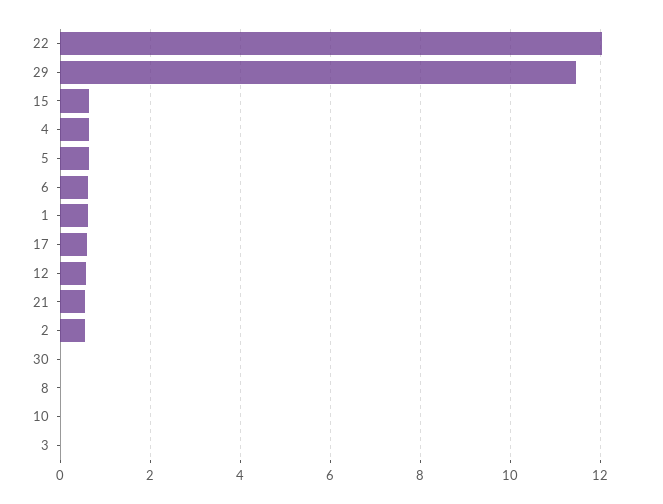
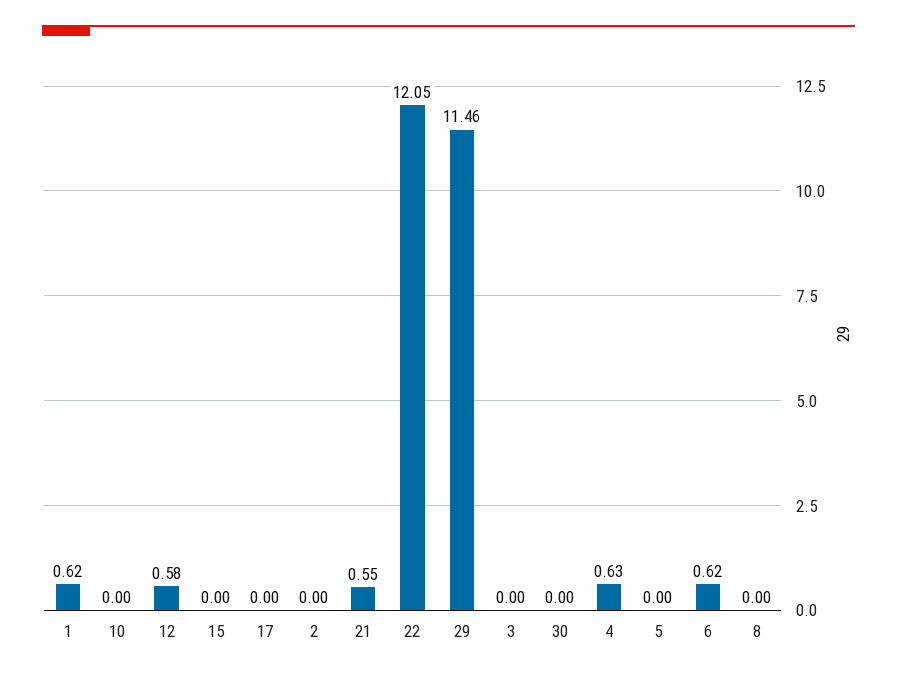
  {
    "22": 12.05,
    "29": 11.46,
-   "15": 0.6,
+   "15": 0,
    "4": 0.63,
-   "5": 0.6,
+   "5": 0,
    "6": 0.62,
    "1": 0.62,
-   "17": 0.6,
+   "17": 0,
    "12": 0.58,
    "21": 0.55,
-   "2": 0.6,
+   "2": 0,
    "30": 0,
    "8": 0,
    "10": 0,
    "3": 0
  }

